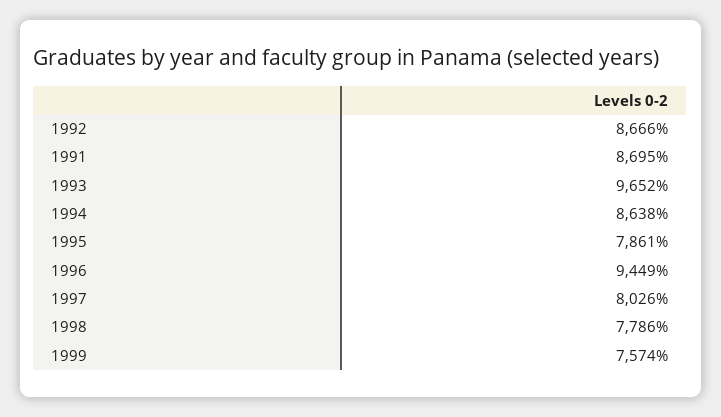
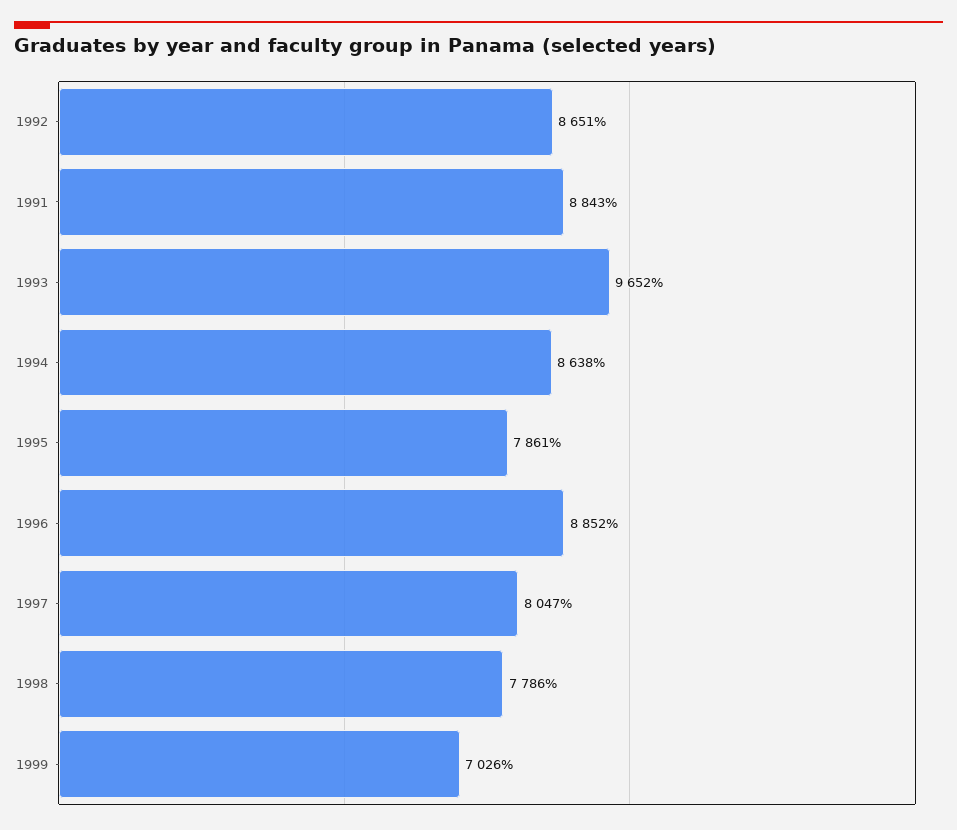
  {
-   "1992": 8666,
+   "1992": 8651,
-   "1991": 8695,
+   "1991": 8843,
    "1993": 9652,
    "1994": 8638,
    "1995": 7861,
-   "1996": 9449,
+   "1996": 8852,
-   "1997": 8026,
+   "1997": 8047,
    "1998": 7786,
-   "1999": 7574
+   "1999": 7026
  }

